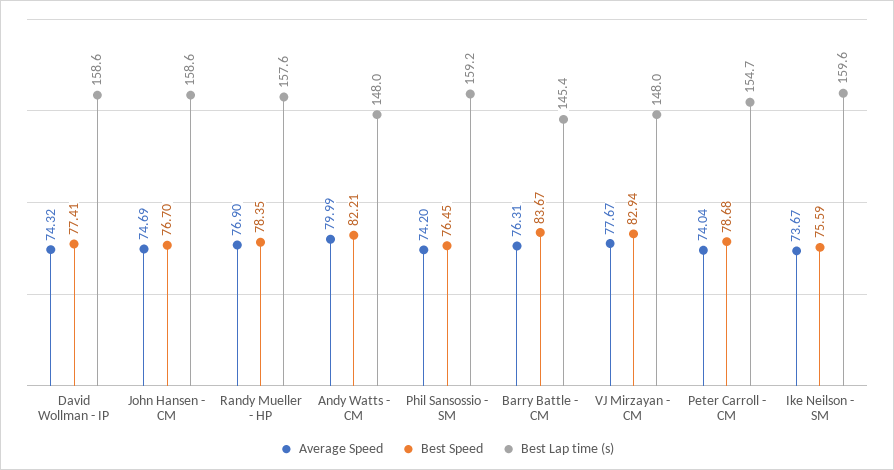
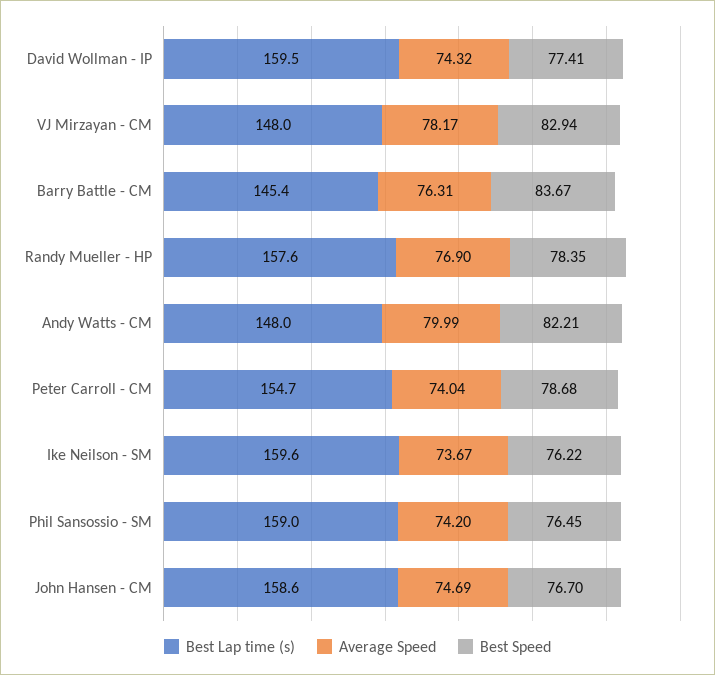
  {
    "Average Speed": {
      "David Wollman - IP": 74.32,
      "John Hansen - CM": 74.69,
      "Randy Mueller - HP": 76.9,
      "Andy Watts - CM": 79.99,
      "Phil Sansossio - SM": 74.2,
      "Barry Battle - CM": 76.31,
-     "VJ Mirzayan - CM": 77.67,
+     "VJ Mirzayan - CM": 78.17,
      "Peter Carroll - CM": 74.04,
      "Ike Neilson - SM": 73.67
    },
    "Best Speed": {
      "David Wollman - IP": 77.41,
      "John Hansen - CM": 76.7,
      "Randy Mueller - HP": 78.35,
      "Andy Watts - CM": 82.21,
      "Phil Sansossio - SM": 76.45,
      "Barry Battle - CM": 83.67,
      "VJ Mirzayan - CM": 82.94,
      "Peter Carroll - CM": 78.68,
-     "Ike Neilson - SM": 75.59
+     "Ike Neilson - SM": 76.22
    },
    "Best Lap time (s)": {
-     "David Wollman - IP": 158.6,
+     "David Wollman - IP": 159.5,
      "John Hansen - CM": 158.6,
      "Randy Mueller - HP": 157.6,
      "Andy Watts - CM": 148,
-     "Phil Sansossio - SM": 159.2,
+     "Phil Sansossio - SM": 159,
      "Barry Battle - CM": 145.4,
      "VJ Mirzayan - CM": 148,
      "Peter Carroll - CM": 154.7,
      "Ike Neilson - SM": 159.6
    }
  }

